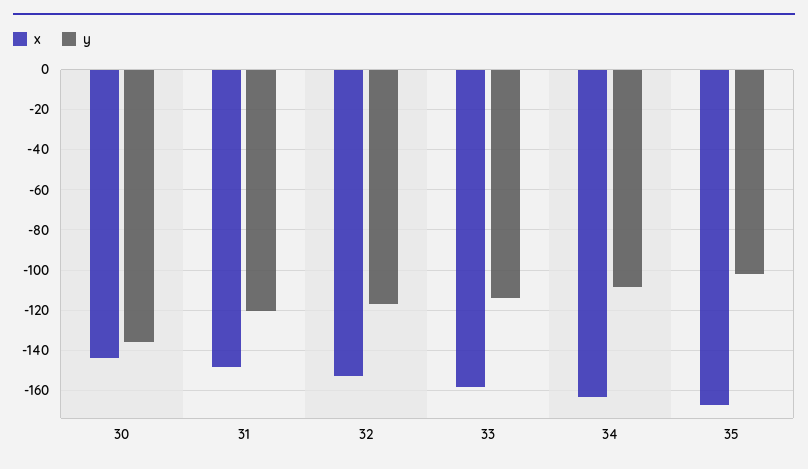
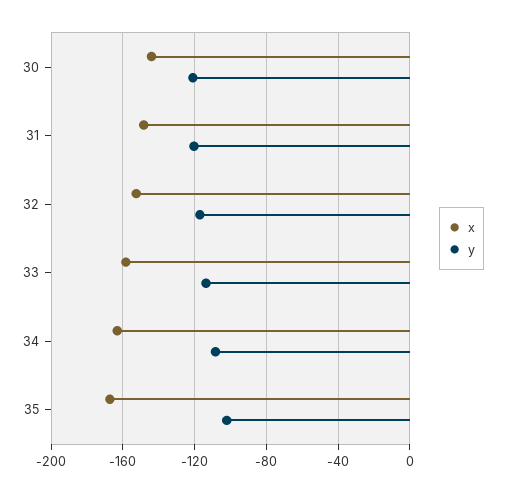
  {
    "x": {
      "30": -145,
      "31": -150,
      "32": -155,
      "33": -160,
      "34": -165,
      "35": -165
    },
    "y": {
-     "30": -135,
+     "30": -120,
      "31": -120,
      "32": -115,
      "33": -115,
      "34": -110,
      "35": -100
    }
  }

